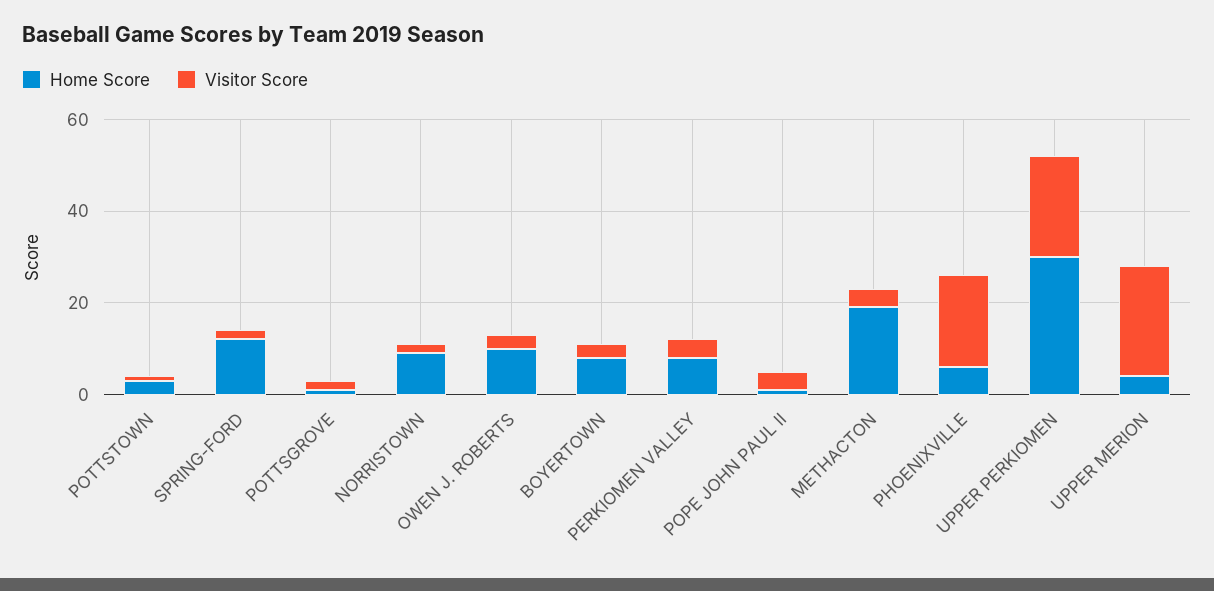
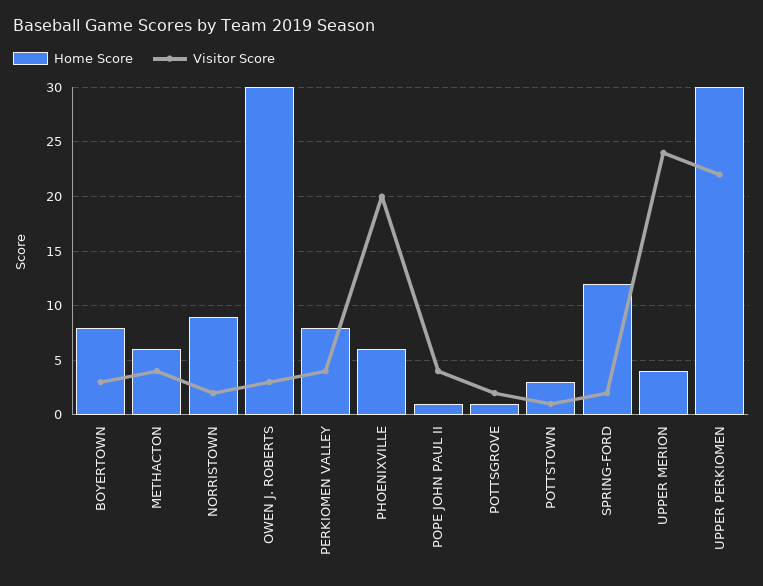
  {
    "Home Score": {
      "POTTSTOWN": 3,
      "SPRING-FORD": 12,
      "POTTSGROVE": 1,
      "NORRISTOWN": 9,
-     "OWEN J. ROBERTS": 10,
+     "OWEN J. ROBERTS": 30,
      "BOYERTOWN": 8,
      "PERKIOMEN VALLEY": 8,
      "POPE JOHN PAUL II": 1,
-     "METHACTON": 20,
+     "METHACTON": 6,
      "PHOENIXVILLE": 6,
      "UPPER PERKIOMEN": 30,
      "UPPER MERION": 4
    },
    "Visitor Score": {
      "POTTSTOWN": 1,
      "SPRING-FORD": 2,
      "POTTSGROVE": 2,
      "NORRISTOWN": 2,
      "OWEN J. ROBERTS": 3,
      "BOYERTOWN": 3,
      "PERKIOMEN VALLEY": 4,
      "POPE JOHN PAUL II": 4,
      "METHACTON": 4,
      "PHOENIXVILLE": 20,
      "UPPER PERKIOMEN": 22,
      "UPPER MERION": 24
    }
  }

